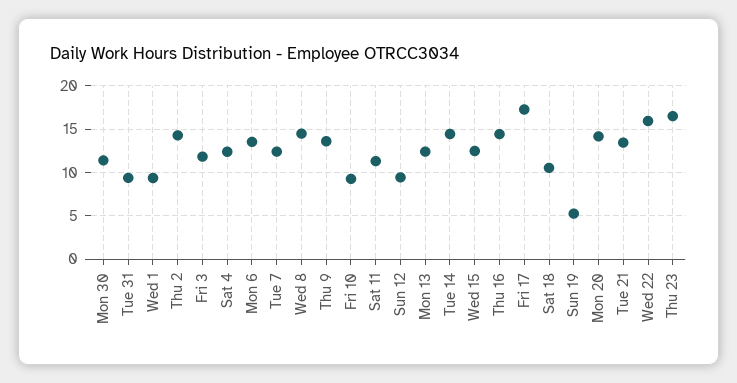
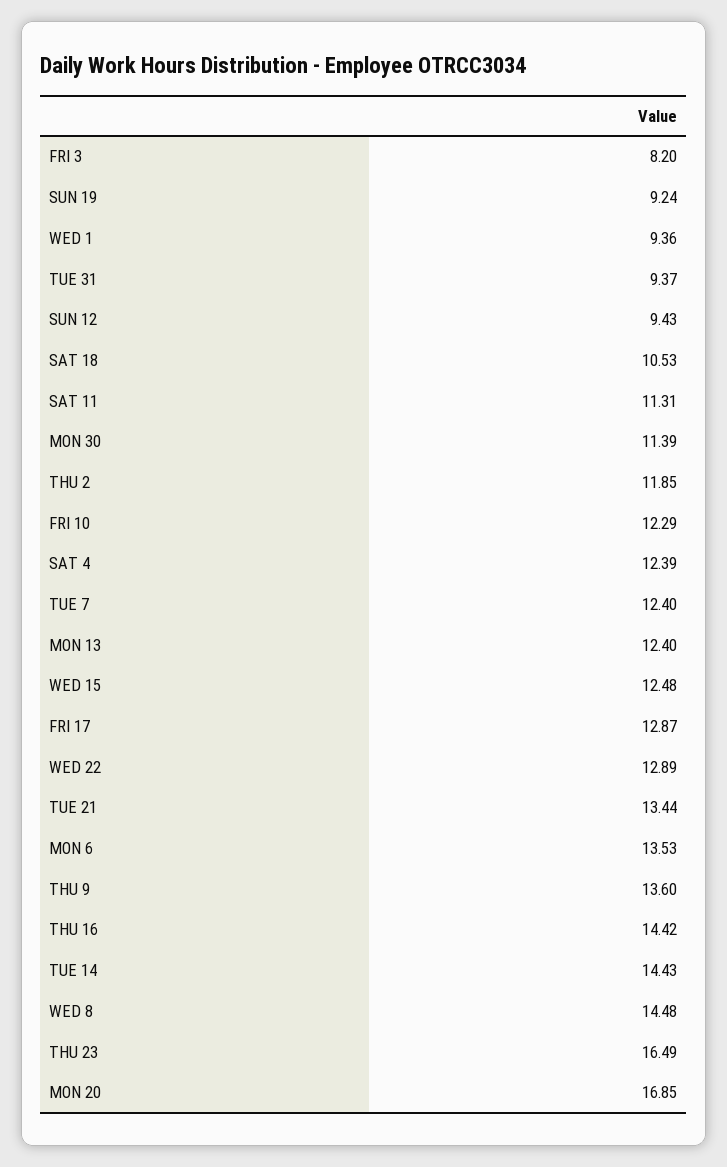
  {
    "Mon 30": 11.39,
    "Tue 31": 9.37,
    "Wed 1": 9.36,
-   "Thu 2": 14,
+   "Thu 2": 11.85,
-   "Fri 3": 12,
+   "Fri 3": 8.2,
    "Sat 4": 12.39,
    "Mon 6": 13.53,
    "Tue 7": 12.4,
    "Wed 8": 14.48,
    "Thu 9": 13.6,
-   "Fri 10": 9,
+   "Fri 10": 12.29,
    "Sat 11": 11.31,
    "Sun 12": 9.43,
    "Mon 13": 12.4,
    "Tue 14": 14.43,
    "Wed 15": 12.48,
    "Thu 16": 14.42,
-   "Fri 17": 17,
+   "Fri 17": 12.87,
    "Sat 18": 10.53,
-   "Sun 19": 5,
+   "Sun 19": 9.24,
-   "Mon 20": 14,
+   "Mon 20": 16.85,
    "Tue 21": 13.44,
-   "Wed 22": 16,
+   "Wed 22": 12.89,
    "Thu 23": 16.49
  }

